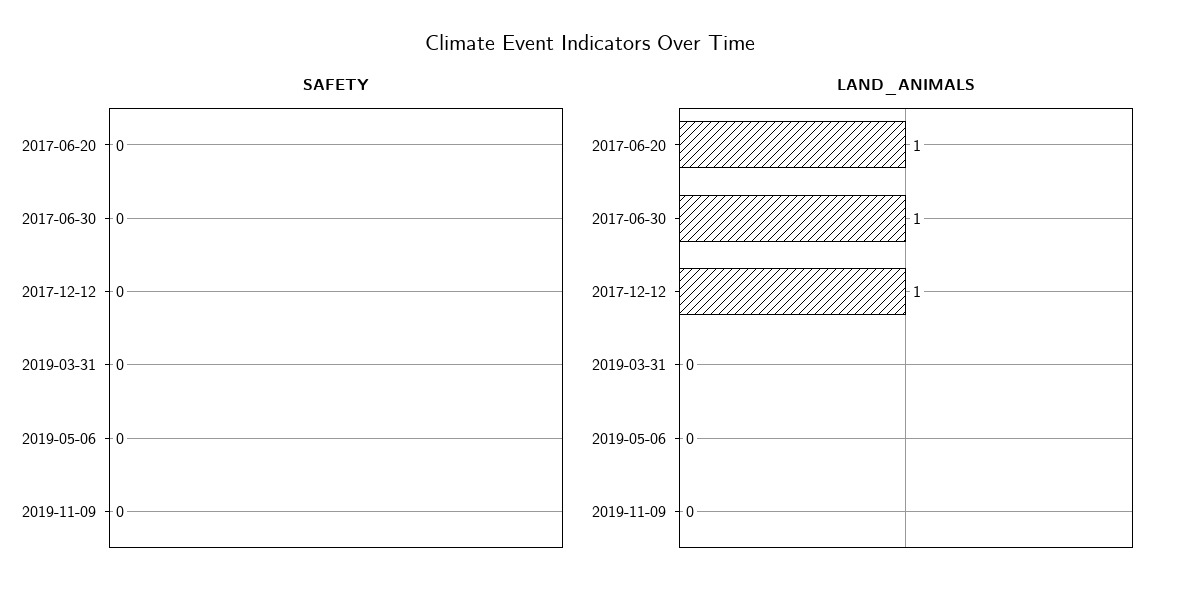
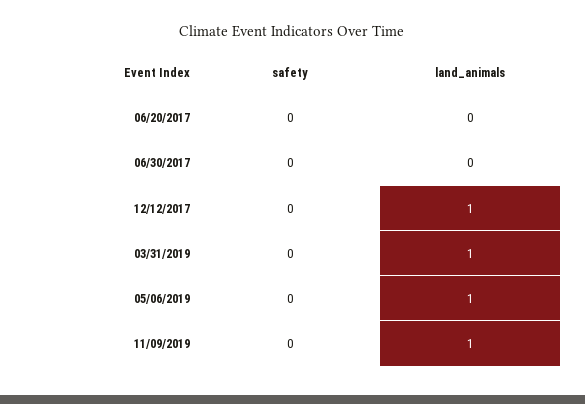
  {
    "SAFETY": {
      "2017-06-20": 0,
      "2017-06-30": 0,
      "2017-12-12": 0,
      "2019-03-31": 0,
      "2019-05-06": 0,
      "2019-11-09": 0
    },
    "LAND_ANIMALS": {
-     "2017-06-20": 1,
+     "2017-06-20": 0,
-     "2017-06-30": 1,
+     "2017-06-30": 0,
      "2017-12-12": 1,
-     "2019-03-31": 0,
+     "2019-03-31": 1,
-     "2019-05-06": 0,
+     "2019-05-06": 1,
-     "2019-11-09": 0
+     "2019-11-09": 1
    }
  }

